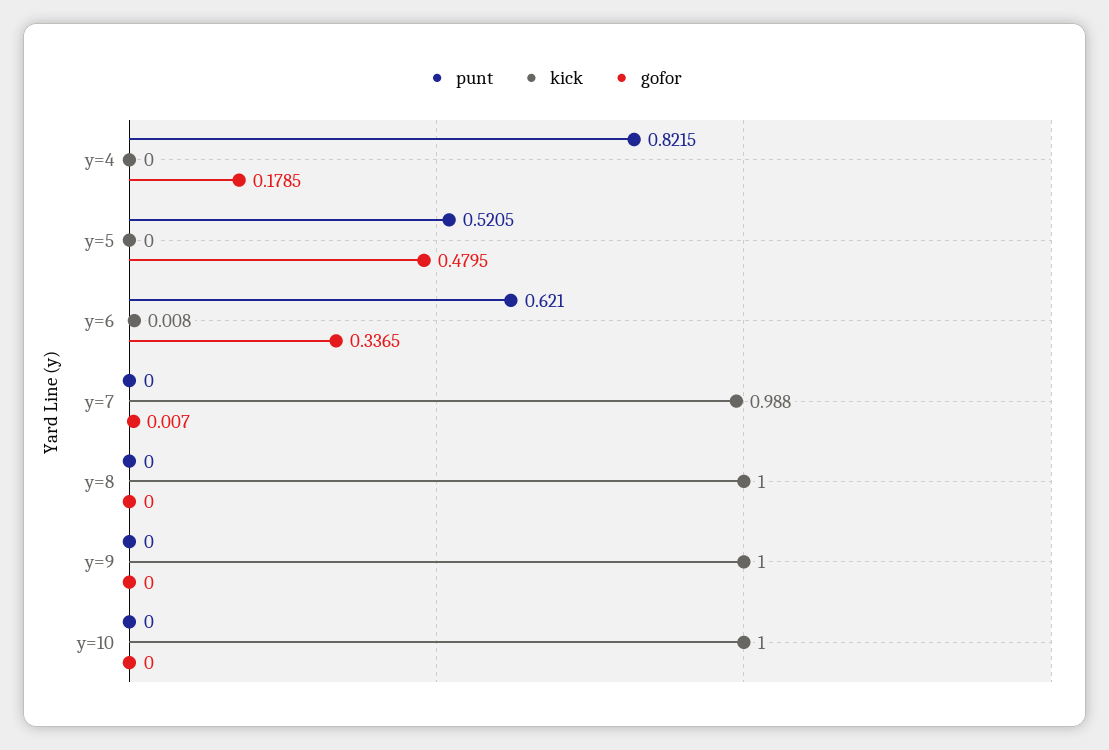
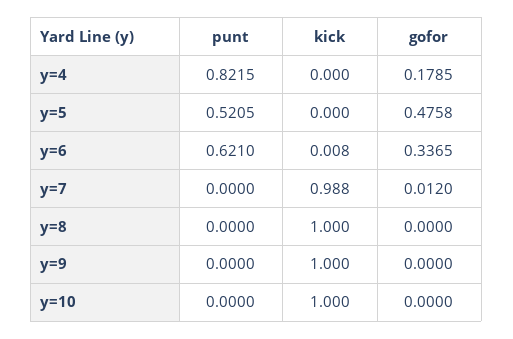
  {
    "punt": {
      "y=4": 0.8215,
      "y=5": 0.5205,
      "y=6": 0.621,
      "y=7": 0,
      "y=8": 0,
      "y=9": 0,
      "y=10": 0
    },
    "kick": {
      "y=4": 0,
      "y=5": 0,
      "y=6": 0.008,
      "y=7": 0.988,
      "y=8": 1,
      "y=9": 1,
      "y=10": 1
    },
    "gofor": {
      "y=4": 0.1785,
-     "y=5": 0.4795,
+     "y=5": 0.4758,
      "y=6": 0.3365,
-     "y=7": 0.007,
+     "y=7": 0.012,
      "y=8": 0,
      "y=9": 0,
      "y=10": 0
    }
  }

